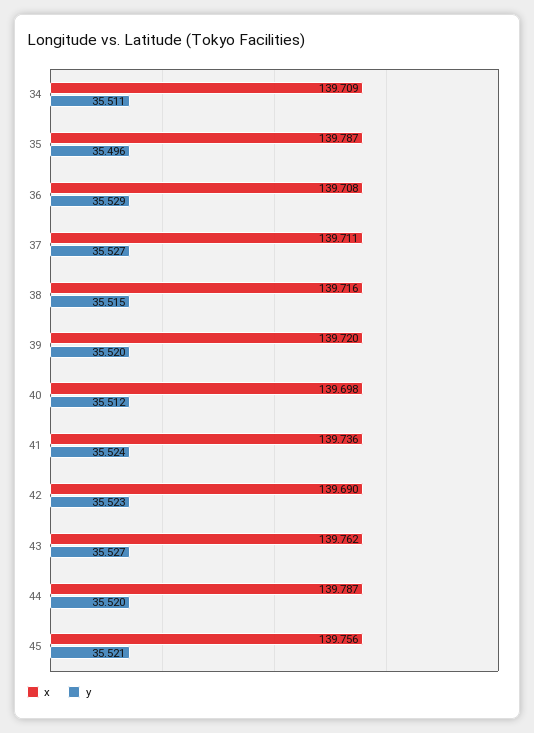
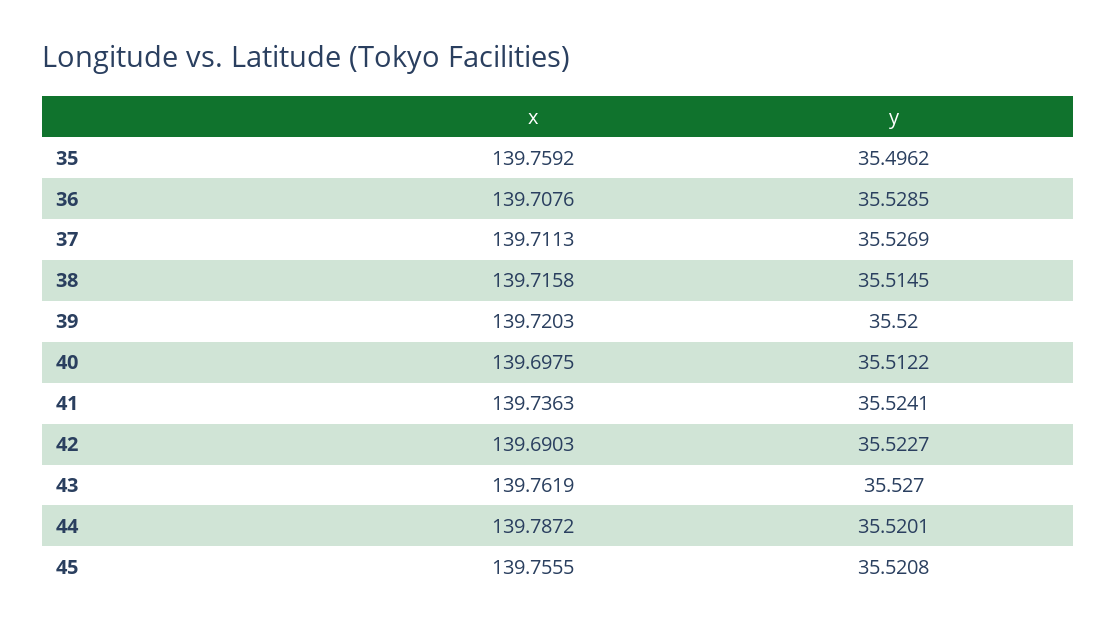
  {
    "x": {
-     "34": 139.709,
-     "35": 139.787,
+     "35": 139.7592,
      "36": 139.7076,
      "37": 139.7113,
      "38": 139.7158,
      "39": 139.7203,
      "40": 139.6975,
      "41": 139.7363,
      "42": 139.6903,
      "43": 139.7619,
      "44": 139.7872,
      "45": 139.7555
    },
    "y": {
-     "34": 35.511,
      "35": 35.4962,
      "36": 35.5285,
      "37": 35.5269,
      "38": 35.5145,
      "39": 35.52,
      "40": 35.5122,
      "41": 35.5241,
      "42": 35.5227,
      "43": 35.527,
      "44": 35.5201,
      "45": 35.5208
    }
  }

